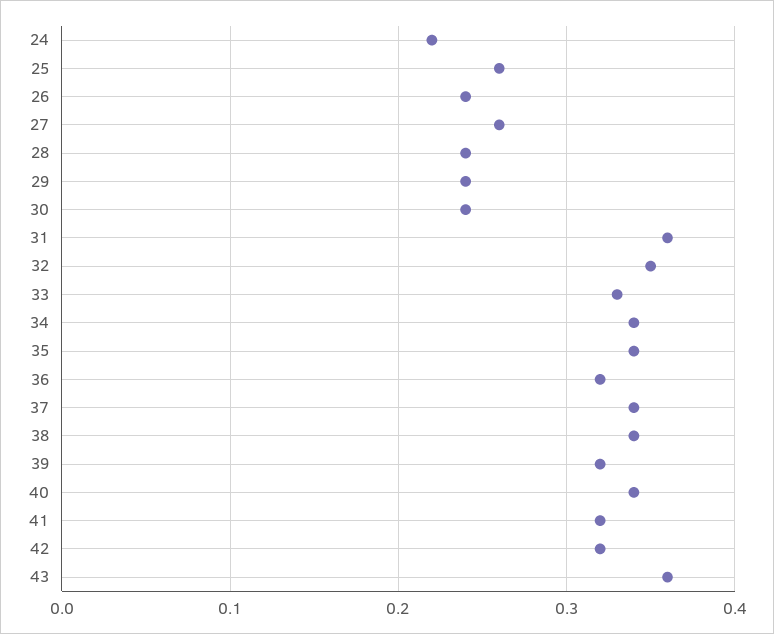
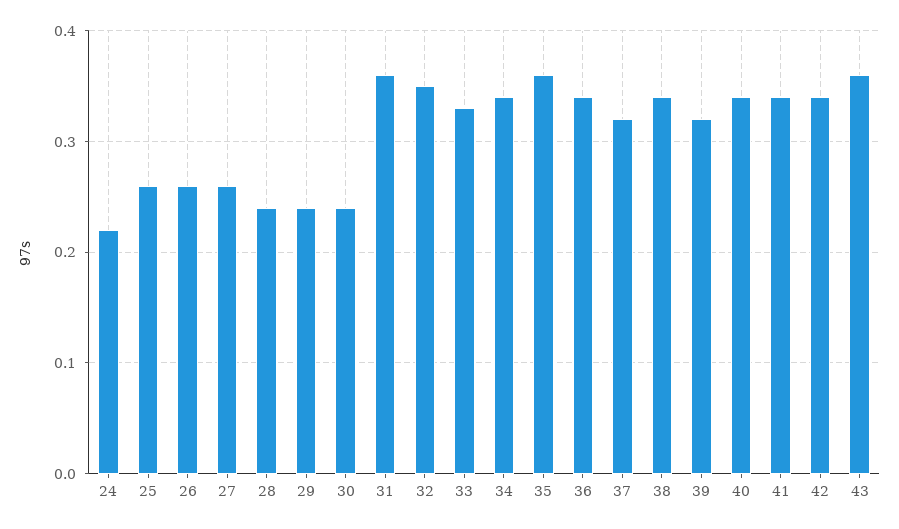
  {
    "24": 0.22,
    "25": 0.26,
-   "26": 0.24,
+   "26": 0.26,
    "27": 0.26,
    "28": 0.24,
    "29": 0.24,
    "30": 0.24,
    "31": 0.36,
    "32": 0.35,
    "33": 0.33,
    "34": 0.34,
-   "35": 0.34,
+   "35": 0.36,
-   "36": 0.32,
+   "36": 0.34,
-   "37": 0.34,
+   "37": 0.32,
    "38": 0.34,
    "39": 0.32,
    "40": 0.34,
-   "41": 0.32,
+   "41": 0.34,
-   "42": 0.32,
+   "42": 0.34,
    "43": 0.36
  }

